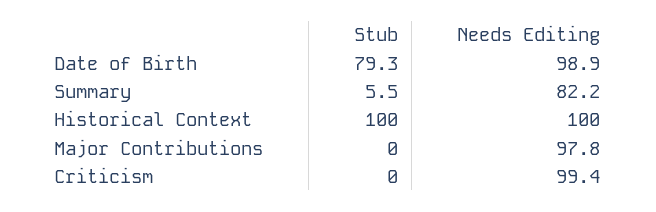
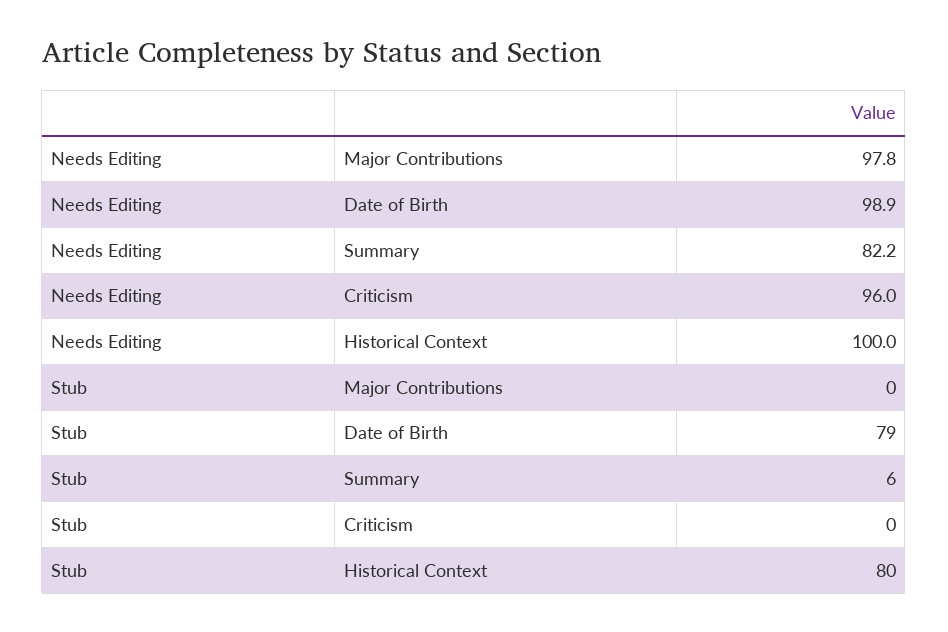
  {
    "Stub": {
      "Date of Birth": 79.3,
      "Summary": 5.5,
-     "Historical Context": 100,
+     "Historical Context": 80,
      "Major Contributions": 0,
      "Criticism": 0
    },
    "Needs Editing": {
      "Date of Birth": 98.9,
      "Summary": 82.2,
      "Historical Context": 100,
      "Major Contributions": 97.8,
-     "Criticism": 99.4
+     "Criticism": 96
    }
  }

